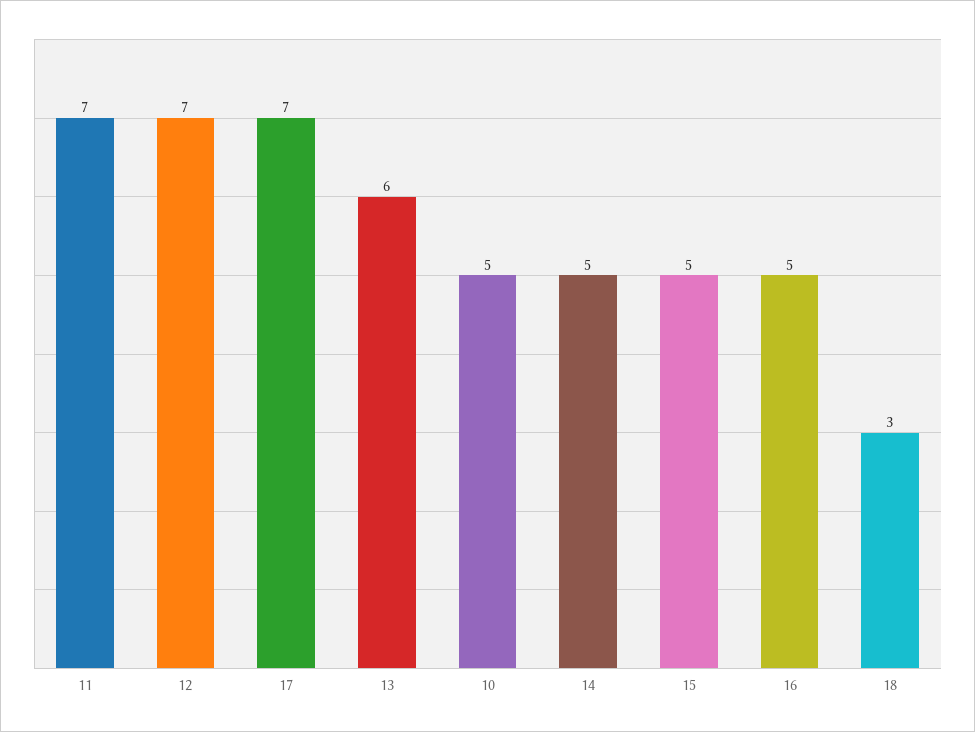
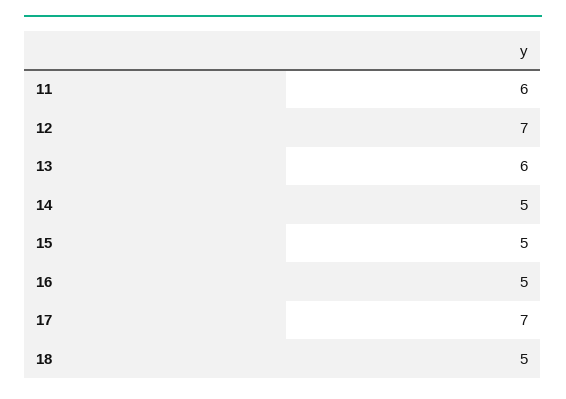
  {
-   "11": 7,
+   "11": 6,
    "12": 7,
    "17": 7,
    "13": 6,
-   "10": 5,
    "14": 5,
    "15": 5,
    "16": 5,
-   "18": 3
+   "18": 5
  }

